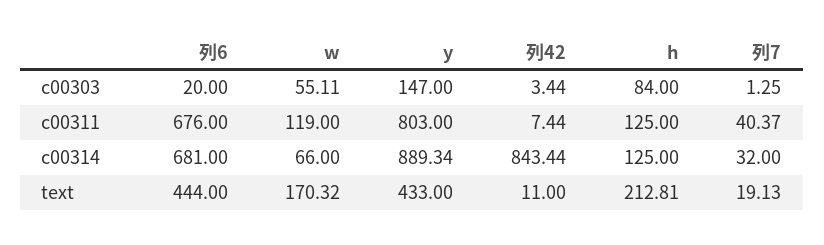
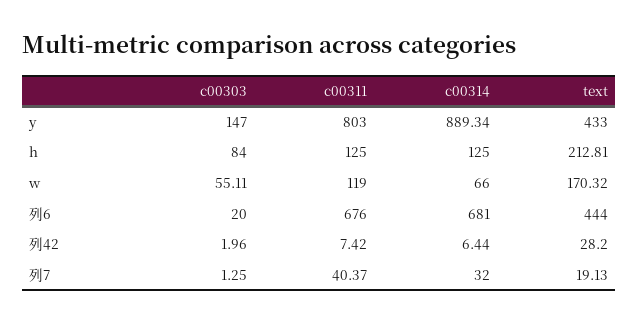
  {
    "列6": {
      "c00303": 20,
      "c00311": 676,
      "c00314": 681,
      "text": 444
    },
    "w": {
      "c00303": 55.11,
      "c00311": 119,
      "c00314": 66,
      "text": 170.32
    },
    "y": {
      "c00303": 147,
      "c00311": 803,
      "c00314": 889.34,
      "text": 433
    },
    "列42": {
-     "c00303": 3.44,
+     "c00303": 1.96,
-     "c00311": 7.44,
+     "c00311": 7.42,
-     "c00314": 843.44,
+     "c00314": 6.44,
-     "text": 11
+     "text": 28.2
    },
    "h": {
      "c00303": 84,
      "c00311": 125,
      "c00314": 125,
      "text": 212.81
    },
    "列7": {
      "c00303": 1.25,
      "c00311": 40.37,
      "c00314": 32,
      "text": 19.13
    }
  }

